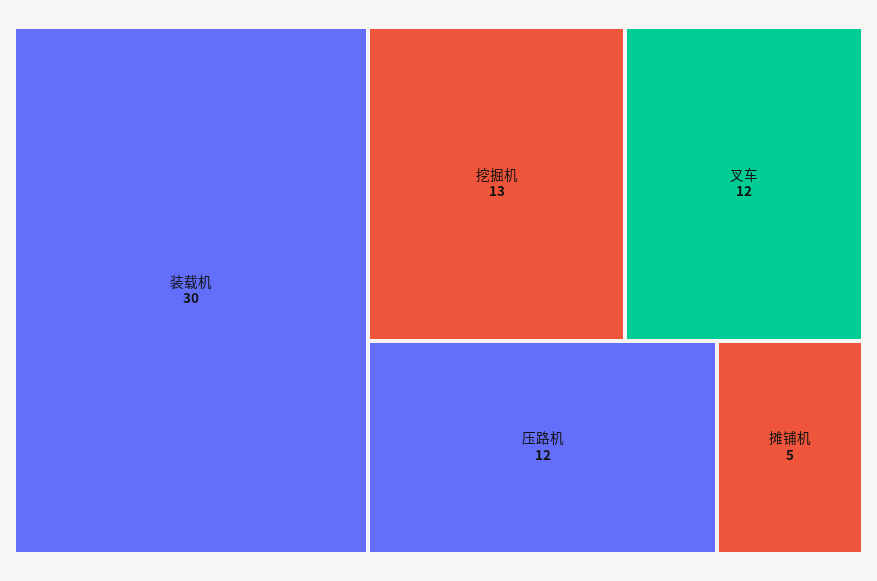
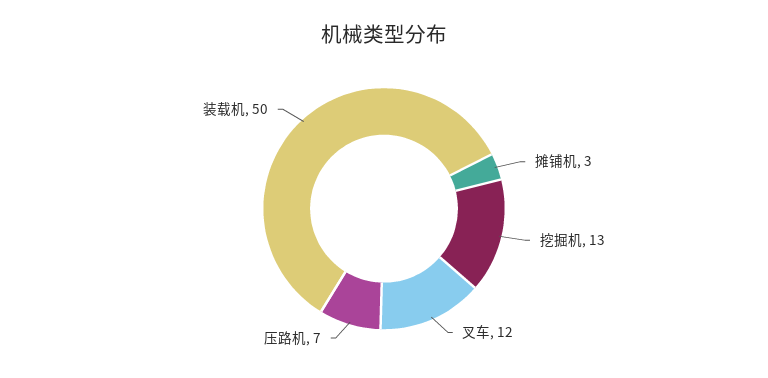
  {
-   "装载机": 30,
+   "装载机": 50,
    "挖掘机": 13,
    "叉车": 12,
-   "压路机": 12,
+   "压路机": 7,
-   "摊铺机": 5
+   "摊铺机": 3
  }

